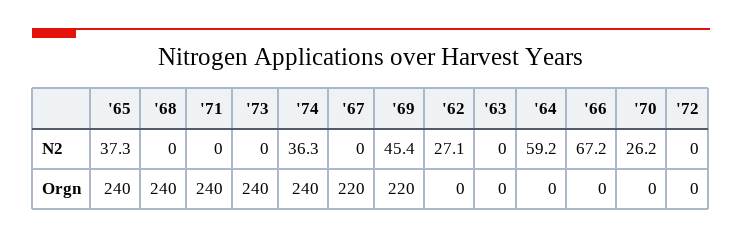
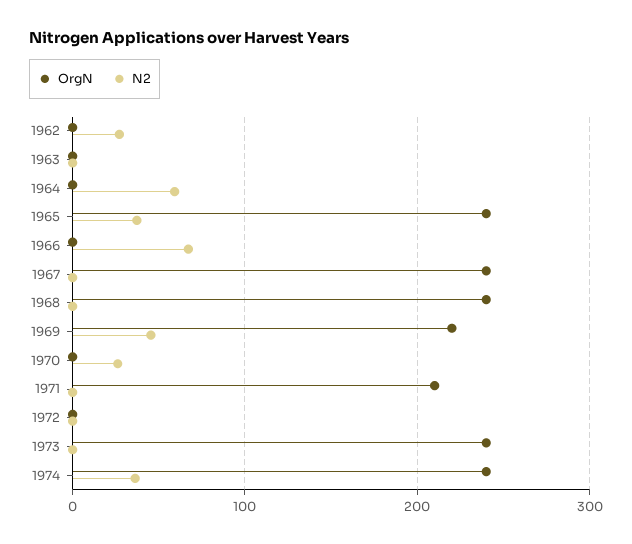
  {
    "N2": {
      "'65": 37.3,
      "'68": 0,
      "'71": 0,
      "'73": 0,
      "'74": 36.3,
      "'67": 0,
      "'69": 45.4,
      "'62": 27.1,
      "'63": 0,
      "'64": 59.2,
      "'66": 67.2,
      "'70": 26.2,
      "'72": 0
    },
    "Orgn": {
      "'65": 240,
      "'68": 240,
-     "'71": 240,
+     "'71": 210,
      "'73": 240,
      "'74": 240,
-     "'67": 220,
+     "'67": 240,
      "'69": 220,
      "'62": 0,
      "'63": 0,
      "'64": 0,
      "'66": 0,
      "'70": 0,
      "'72": 0
    }
  }

